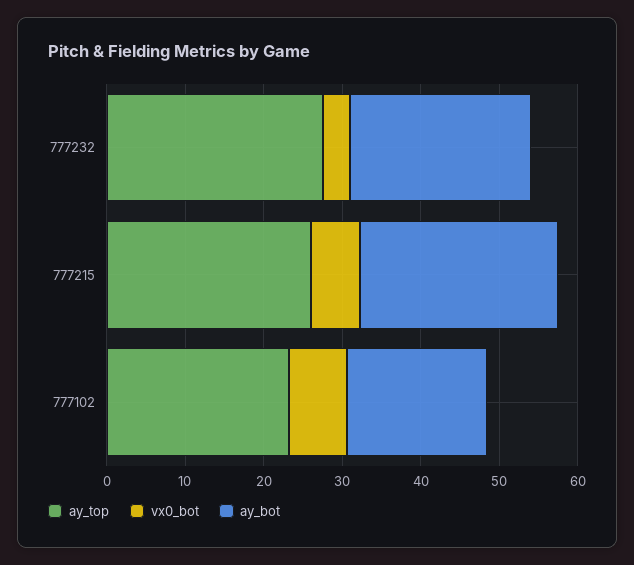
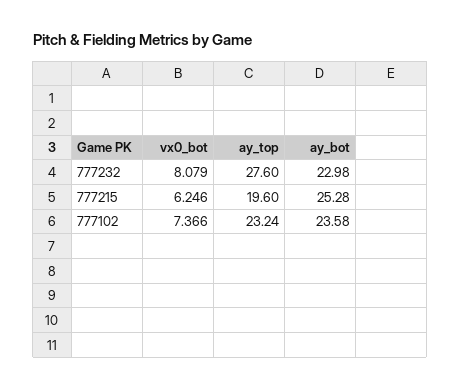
  {
    "ay_top": {
      "777232": 27.6,
-     "777215": 26,
+     "777215": 19.6,
      "777102": 23.24
    },
    "vx0_bot": {
-     "777232": 4,
+     "777232": 8.079,
      "777215": 6.246,
      "777102": 7.366
    },
    "ay_bot": {
      "777232": 22.98,
      "777215": 25.28,
-     "777102": 18
+     "777102": 23.58
    }
  }

